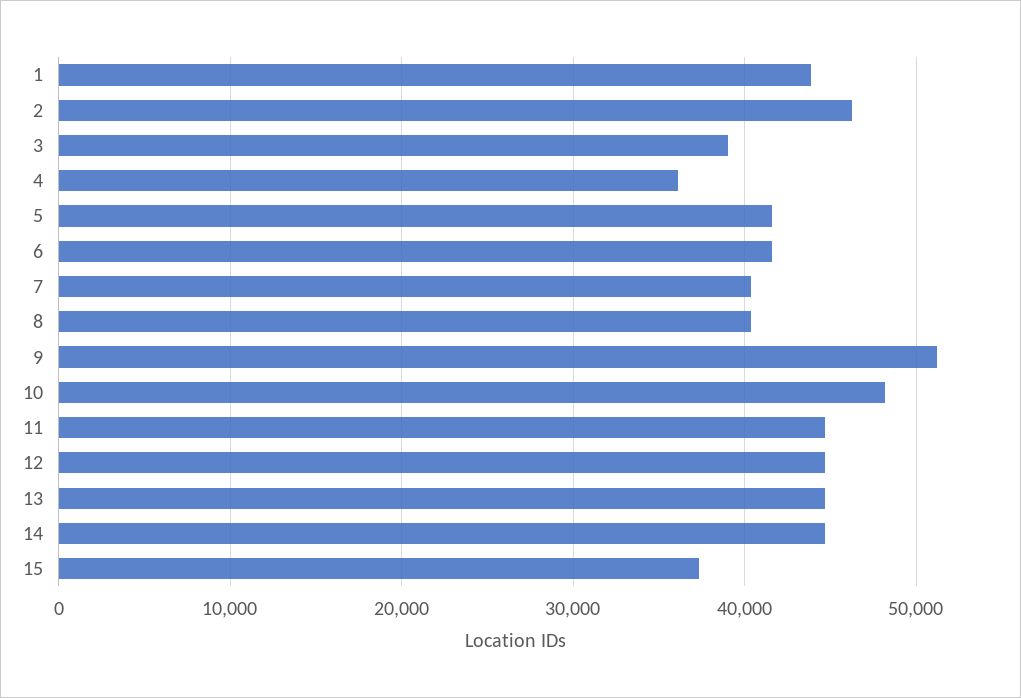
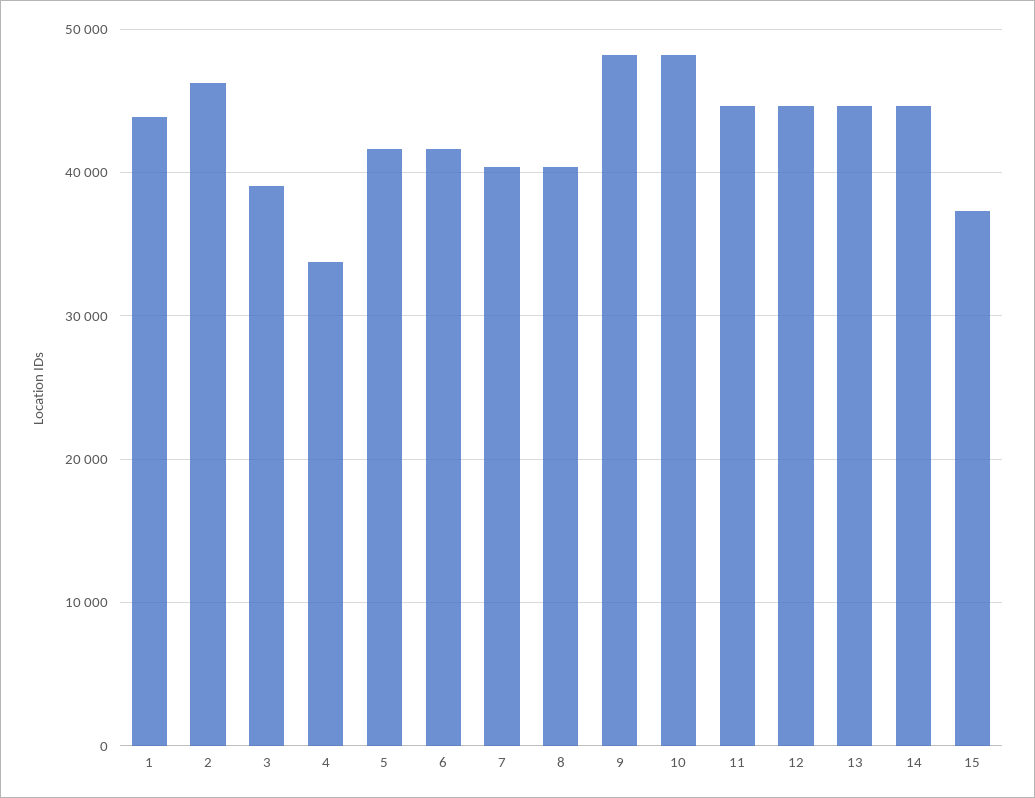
  {
    "1": 44000,
    "2": 46000,
    "3": 39000,
-   "4": 36000,
+   "4": 34000,
    "5": 42000,
    "6": 42000,
    "7": 40000,
    "8": 40000,
-   "9": 51000,
+   "9": 48000,
    "10": 48000,
    "11": 45000,
    "12": 45000,
    "13": 45000,
    "14": 45000,
    "15": 37000
  }

